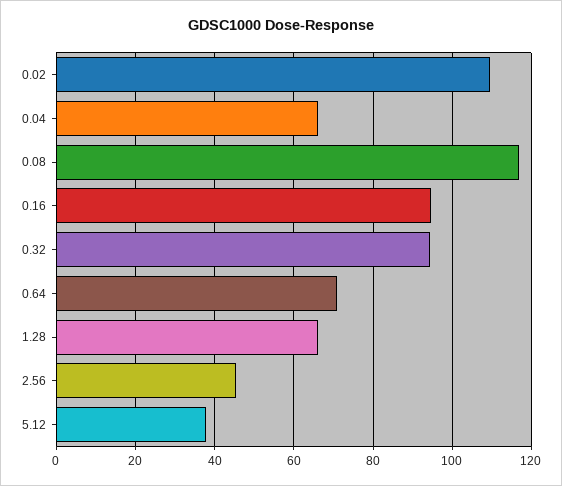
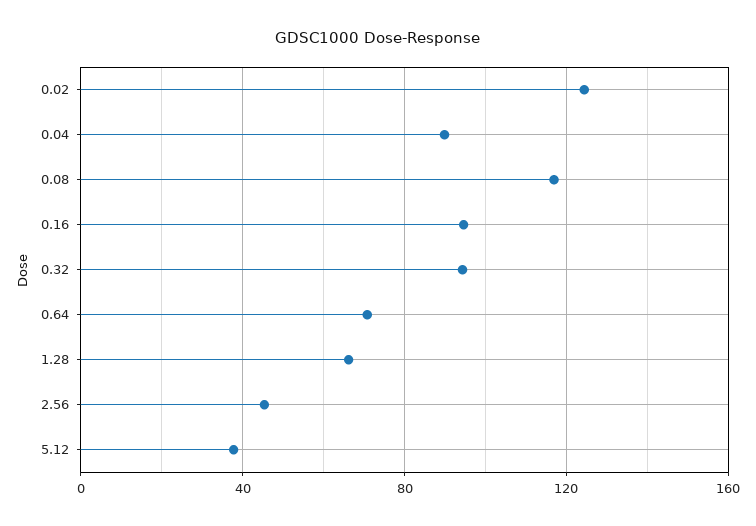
  {
-   "0.02": 110,
+   "0.02": 125,
-   "0.04": 66,
+   "0.04": 90,
    "0.08": 116,
    "0.16": 94,
    "0.32": 94,
    "0.64": 70,
    "1.28": 66,
    "2.56": 46,
    "5.12": 38
  }

